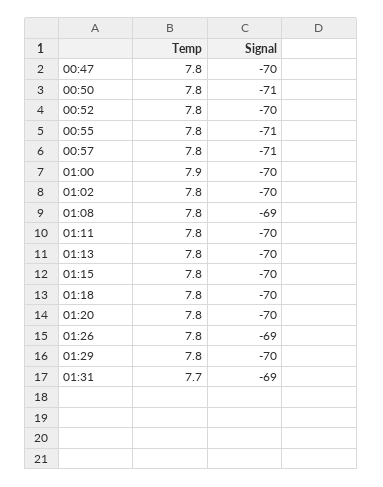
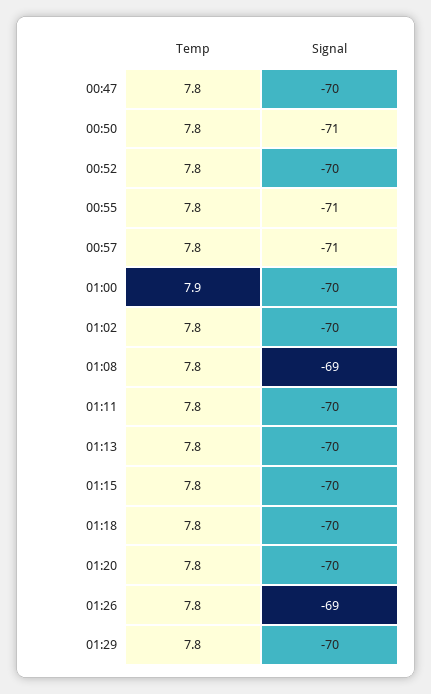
  {
    "Temp": {
      "00:47": 7.8,
      "00:50": 7.8,
      "00:52": 7.8,
      "00:55": 7.8,
      "00:57": 7.8,
      "01:00": 7.9,
      "01:02": 7.8,
      "01:08": 7.8,
      "01:11": 7.8,
      "01:13": 7.8,
      "01:15": 7.8,
      "01:18": 7.8,
      "01:20": 7.8,
      "01:26": 7.8,
-     "01:29": 7.8,
+     "01:29": 7.8
-     "01:31": 7.7
    },
    "Signal": {
      "00:47": -70,
      "00:50": -71,
      "00:52": -70,
      "00:55": -71,
      "00:57": -71,
      "01:00": -70,
      "01:02": -70,
      "01:08": -69,
      "01:11": -70,
      "01:13": -70,
      "01:15": -70,
      "01:18": -70,
      "01:20": -70,
      "01:26": -69,
-     "01:29": -70,
+     "01:29": -70
-     "01:31": -69
    }
  }

